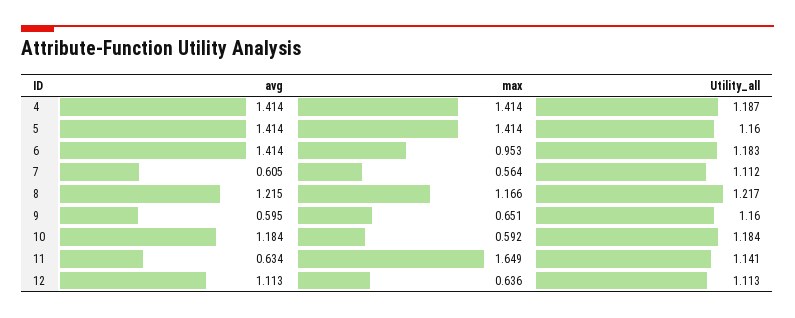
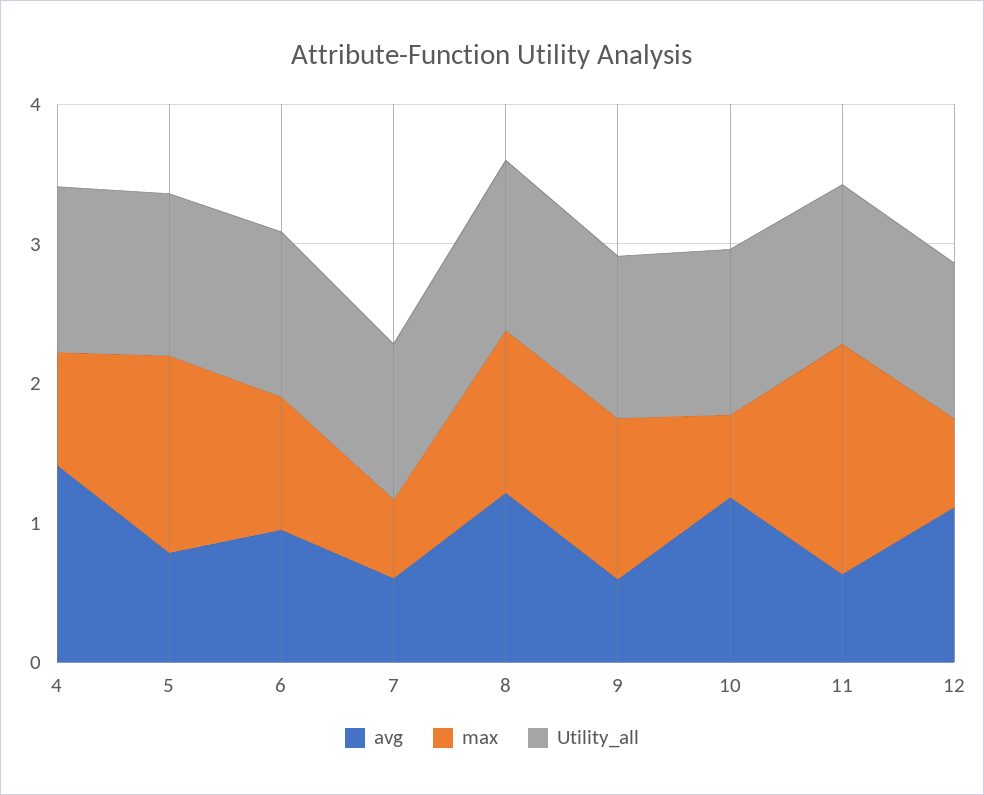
  {
    "avg": {
      "4": 1.414,
-     "5": 1.414,
+     "5": 0.8,
-     "6": 1.414,
+     "6": 1,
      "7": 0.605,
      "8": 1.215,
      "9": 0.595,
      "10": 1.184,
      "11": 0.634,
      "12": 1.113
    },
    "max": {
-     "4": 1.414,
+     "4": 0.8,
      "5": 1.414,
      "6": 0.953,
      "7": 0.564,
      "8": 1.166,
-     "9": 0.651,
+     "9": 1.2,
      "10": 0.592,
      "11": 1.649,
      "12": 0.636
    },
    "Utility_all": {
      "4": 1.187,
      "5": 1.16,
      "6": 1.183,
      "7": 1.112,
      "8": 1.217,
      "9": 1.16,
      "10": 1.184,
      "11": 1.141,
      "12": 1.113
    }
  }

